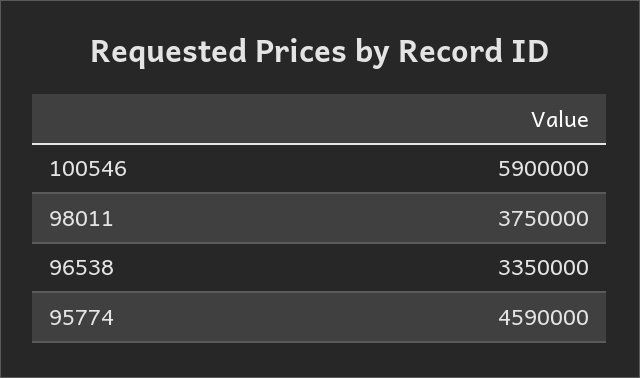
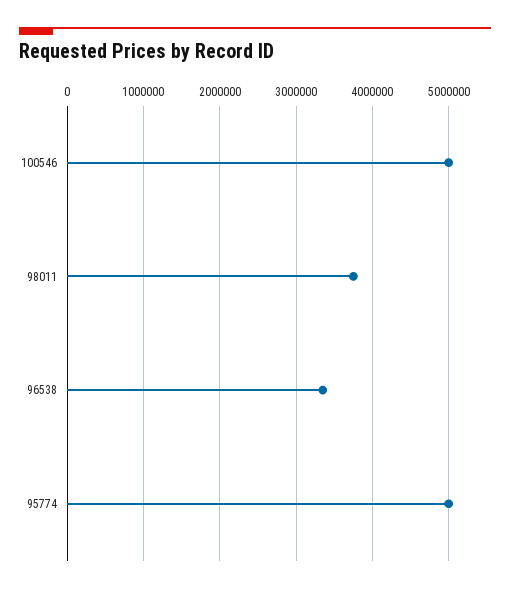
  {
-   "100546": 5900000,
+   "100546": 5000000,
    "98011": 3750000,
    "96538": 3350000,
-   "95774": 4590000
+   "95774": 5000000
  }

